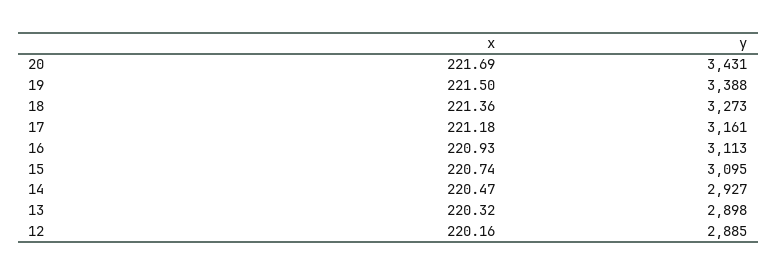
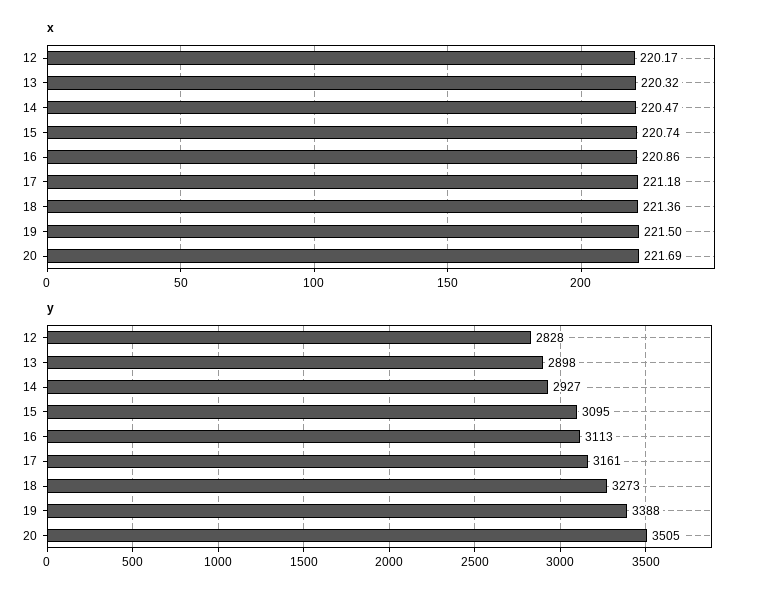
  {
    "x": {
      "20": 221.69,
      "19": 221.5,
      "18": 221.36,
      "17": 221.18,
-     "16": 220.93,
+     "16": 220.86,
      "15": 220.74,
      "14": 220.47,
      "13": 220.32,
-     "12": 220.16
+     "12": 220.17
    },
    "y": {
-     "20": 3431,
+     "20": 3505,
      "19": 3388,
      "18": 3273,
      "17": 3161,
      "16": 3113,
      "15": 3095,
      "14": 2927,
      "13": 2898,
-     "12": 2885
+     "12": 2828
    }
  }

